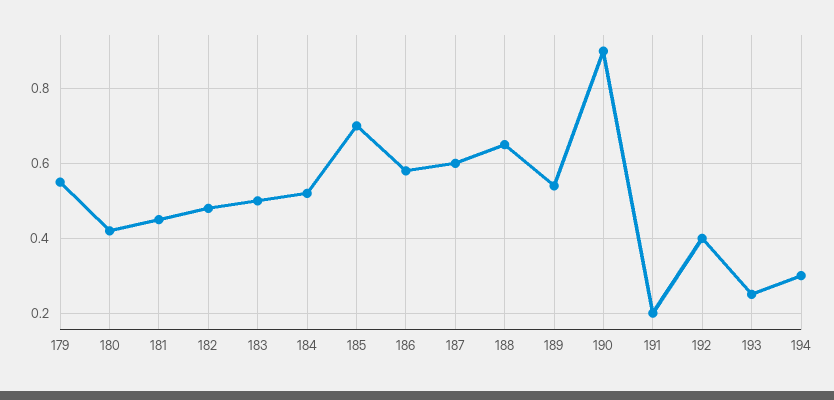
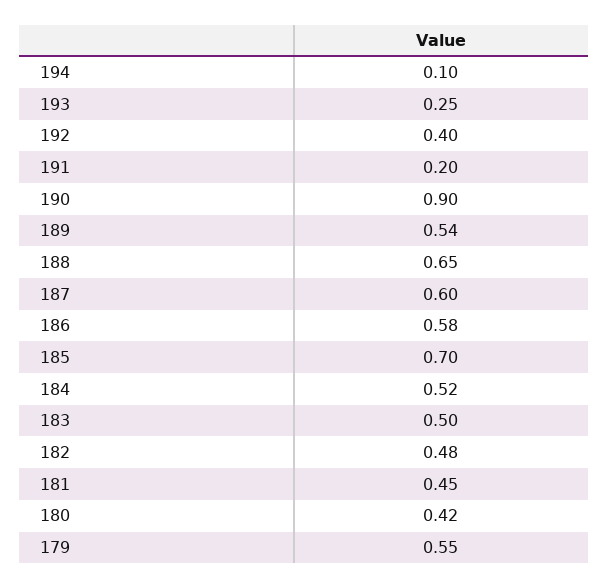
  {
    "179": 0.55,
    "180": 0.42,
    "181": 0.45,
    "182": 0.48,
    "183": 0.5,
    "184": 0.52,
    "185": 0.7,
    "186": 0.58,
    "187": 0.6,
    "188": 0.65,
    "189": 0.54,
    "190": 0.9,
    "191": 0.2,
    "192": 0.4,
    "193": 0.25,
-   "194": 0.3
+   "194": 0.1
  }

